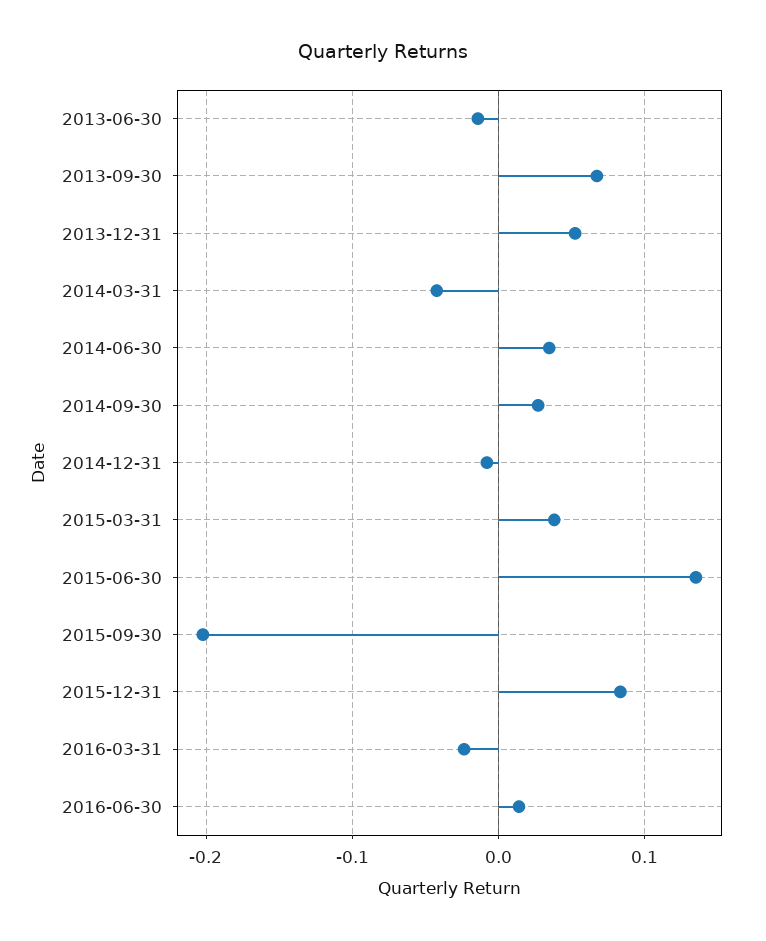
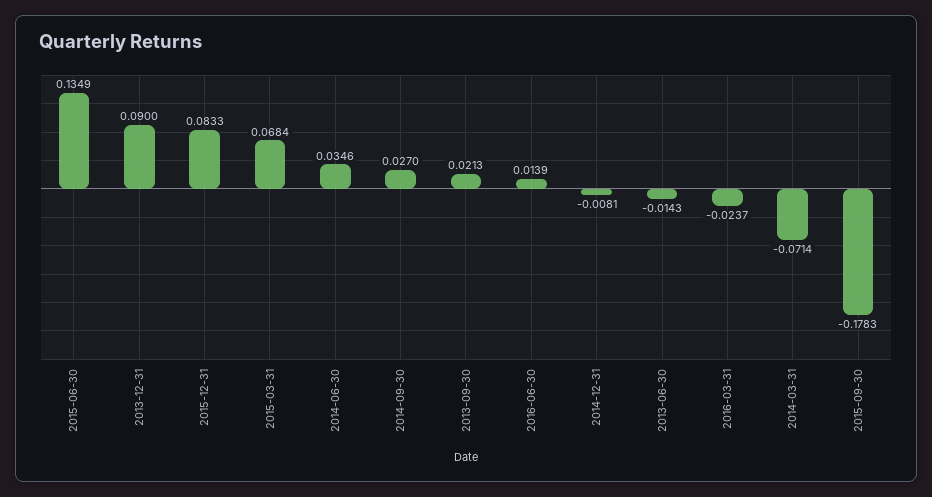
  {
    "2013-06-30": -0.0143,
-   "2013-09-30": 0.07,
+   "2013-09-30": 0.0213,
-   "2013-12-31": 0.05,
+   "2013-12-31": 0.09,
-   "2014-03-31": -0.04,
+   "2014-03-31": -0.0714,
    "2014-06-30": 0.0346,
    "2014-09-30": 0.027,
    "2014-12-31": -0.0081,
-   "2015-03-31": 0.04,
+   "2015-03-31": 0.0684,
    "2015-06-30": 0.1349,
-   "2015-09-30": -0.2,
+   "2015-09-30": -0.1783,
    "2015-12-31": 0.0833,
    "2016-03-31": -0.0237,
    "2016-06-30": 0.0139
  }

